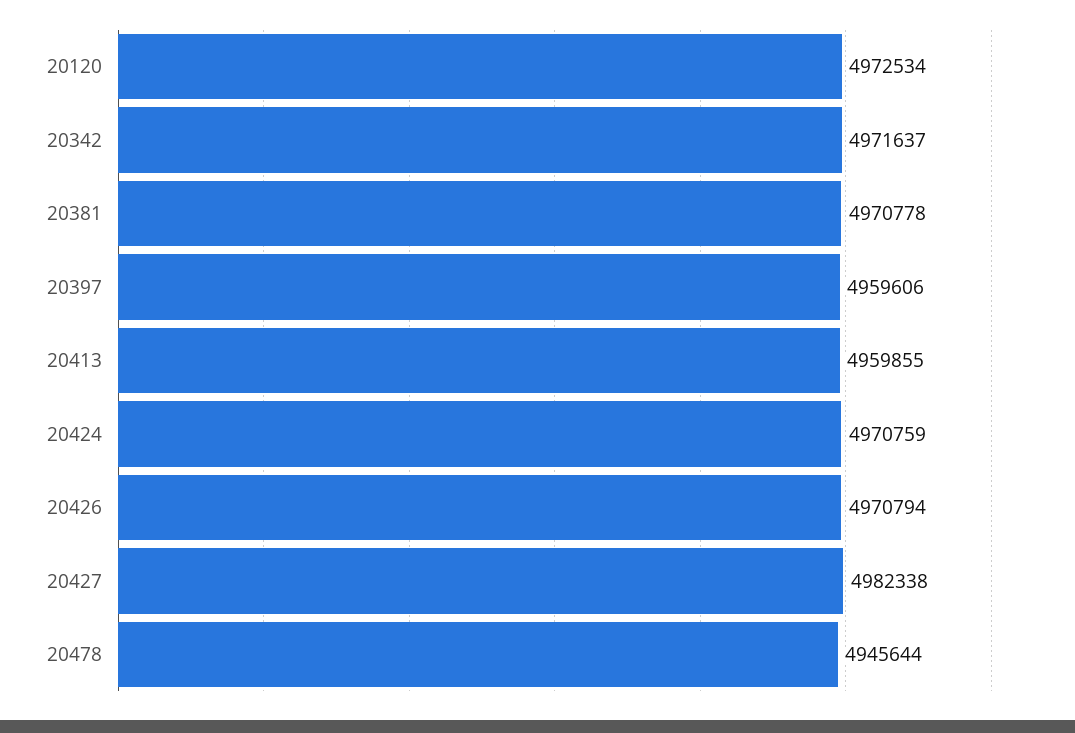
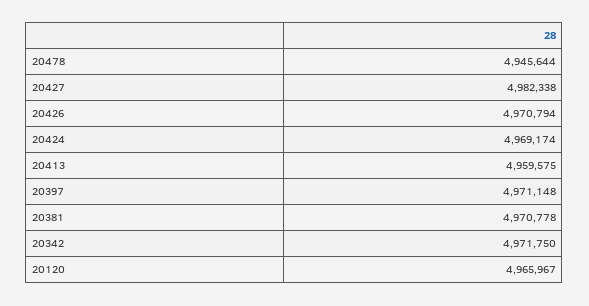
  {
-   "20120": 4972534,
+   "20120": 4965967,
-   "20342": 4971637,
+   "20342": 4971750,
    "20381": 4970778,
-   "20397": 4959606,
+   "20397": 4971148,
-   "20413": 4959855,
+   "20413": 4959575,
-   "20424": 4970759,
+   "20424": 4969174,
    "20426": 4970794,
    "20427": 4982338,
    "20478": 4945644
  }

